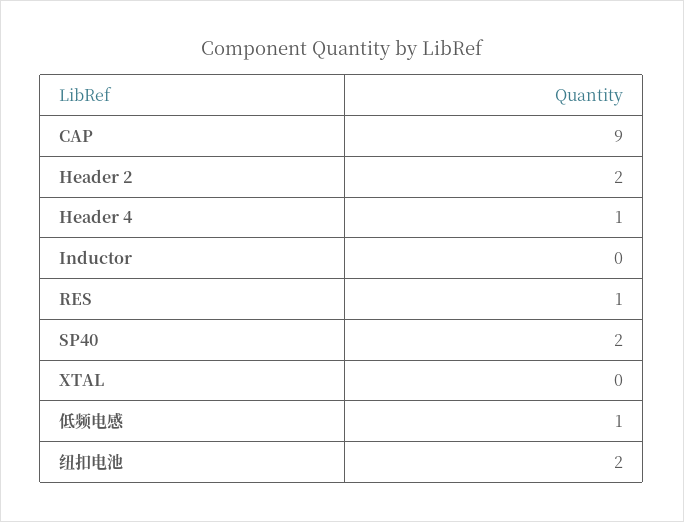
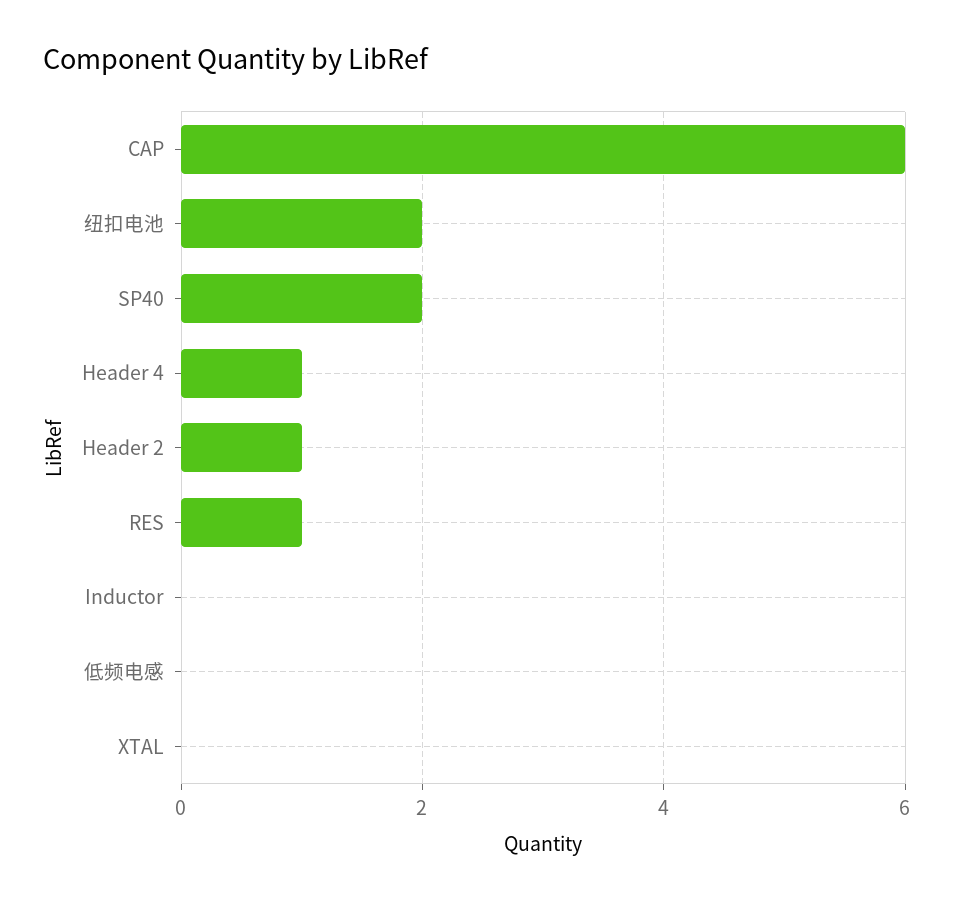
  {
-   "CAP": 9,
+   "CAP": 6,
-   "Header 2": 2,
+   "Header 2": 1,
    "Header 4": 1,
    "Inductor": 0,
    "RES": 1,
    "SP40": 2,
    "XTAL": 0,
-   "低频电感": 1,
+   "低频电感": 0,
    "纽扣电池": 2
  }

